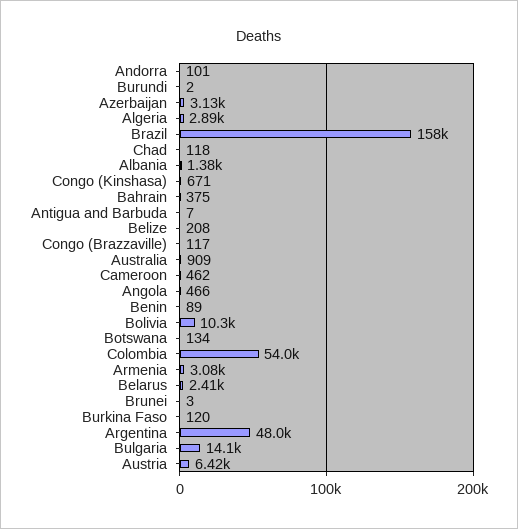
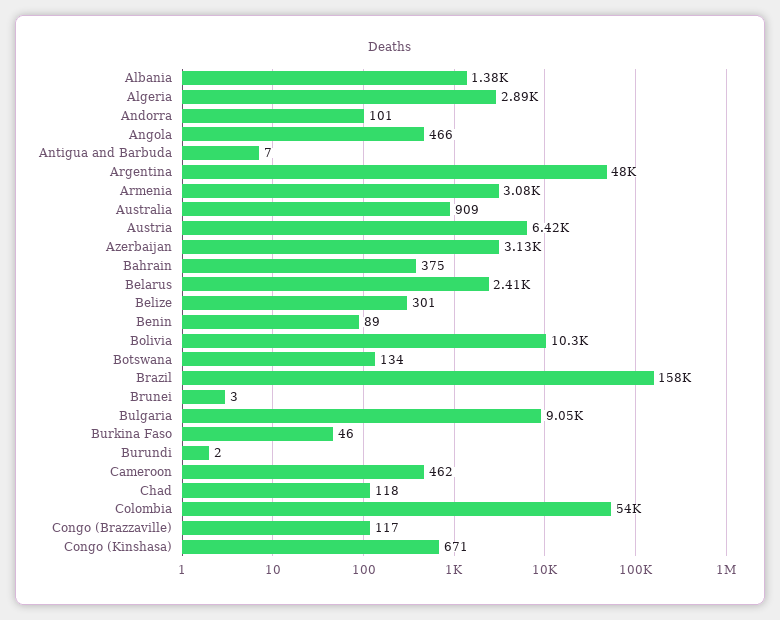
  {
    "Andorra": 101,
    "Burundi": 2,
    "Azerbaijan": 3130,
    "Algeria": 2890,
    "Brazil": 158000,
    "Chad": 118,
    "Albania": 1380,
    "Congo (Kinshasa)": 671,
    "Bahrain": 375,
    "Antigua and Barbuda": 7,
-   "Belize": 208,
+   "Belize": 301,
    "Congo (Brazzaville)": 117,
    "Australia": 909,
    "Cameroon": 462,
    "Angola": 466,
    "Benin": 89,
    "Bolivia": 10300,
    "Botswana": 134,
    "Colombia": 54000,
    "Armenia": 3080,
    "Belarus": 2410,
    "Brunei": 3,
-   "Burkina Faso": 120,
+   "Burkina Faso": 46,
    "Argentina": 48000,
-   "Bulgaria": 14100,
+   "Bulgaria": 9050,
    "Austria": 6420
  }

